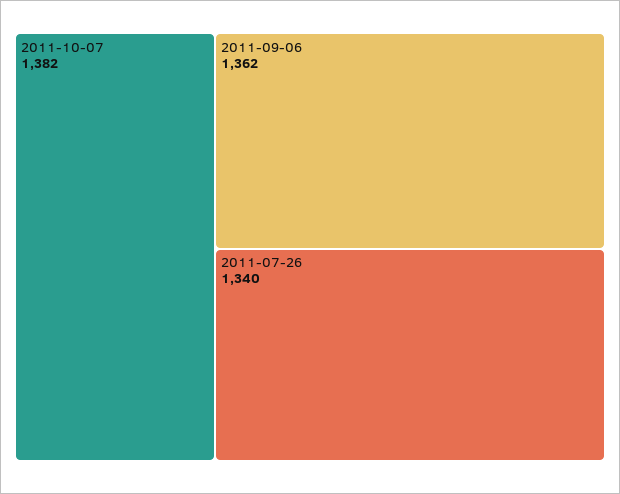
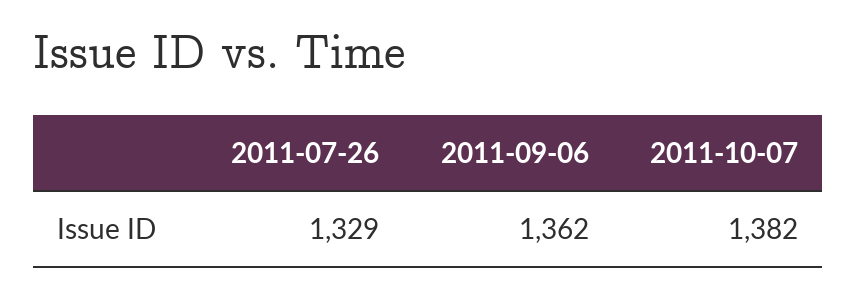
  {
    "2011-10-07": 1382,
    "2011-09-06": 1362,
-   "2011-07-26": 1340
+   "2011-07-26": 1329
  }

